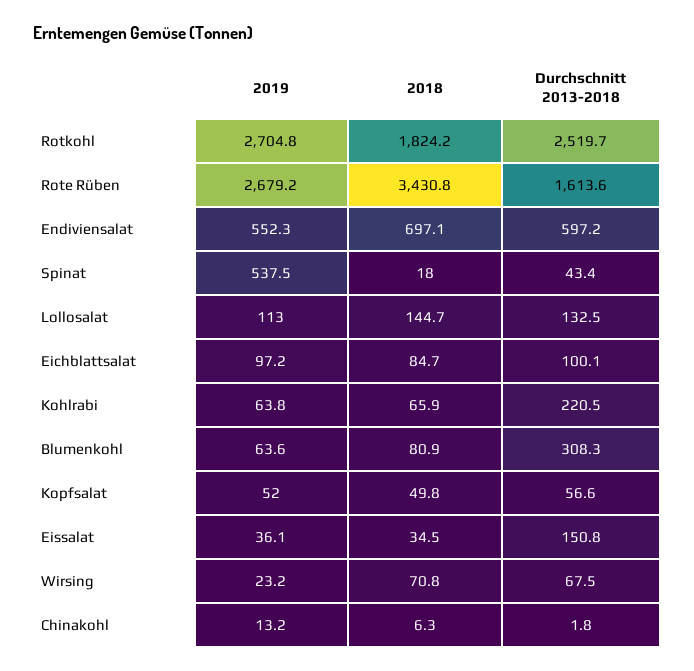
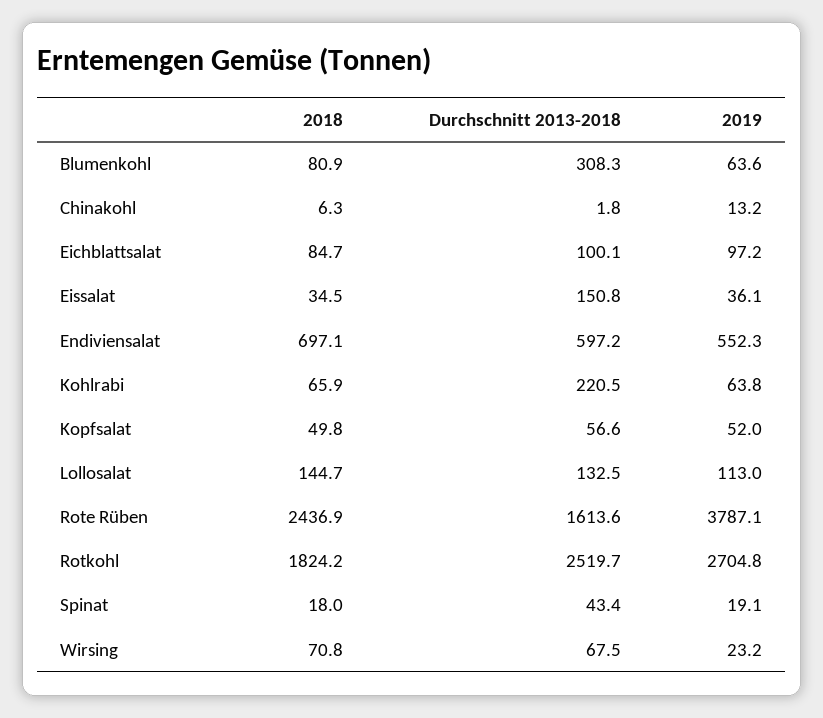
  {
    "2019": {
      "Rotkohl": 2704.8,
-     "Rote Rüben": 2679.2,
+     "Rote Rüben": 3787.1,
      "Endiviensalat": 552.3,
-     "Spinat": 537.5,
+     "Spinat": 19.1,
      "Lollosalat": 113,
      "Eichblattsalat": 97.2,
      "Kohlrabi": 63.8,
      "Blumenkohl": 63.6,
      "Kopfsalat": 52,
      "Eissalat": 36.1,
      "Wirsing": 23.2,
      "Chinakohl": 13.2
    },
    "2018": {
      "Rotkohl": 1824.2,
-     "Rote Rüben": 3430.8,
+     "Rote Rüben": 2436.9,
      "Endiviensalat": 697.1,
      "Spinat": 18,
      "Lollosalat": 144.7,
      "Eichblattsalat": 84.7,
      "Kohlrabi": 65.9,
      "Blumenkohl": 80.9,
      "Kopfsalat": 49.8,
      "Eissalat": 34.5,
      "Wirsing": 70.8,
      "Chinakohl": 6.3
    },
    "Durchschnitt 2013-2018": {
      "Rotkohl": 2519.7,
      "Rote Rüben": 1613.6,
      "Endiviensalat": 597.2,
      "Spinat": 43.4,
      "Lollosalat": 132.5,
      "Eichblattsalat": 100.1,
      "Kohlrabi": 220.5,
      "Blumenkohl": 308.3,
      "Kopfsalat": 56.6,
      "Eissalat": 150.8,
      "Wirsing": 67.5,
      "Chinakohl": 1.8
    }
  }

